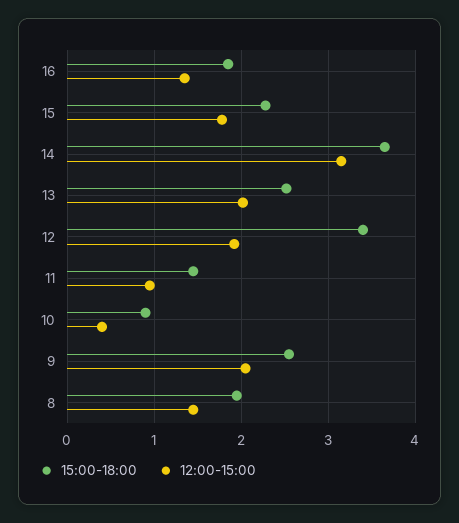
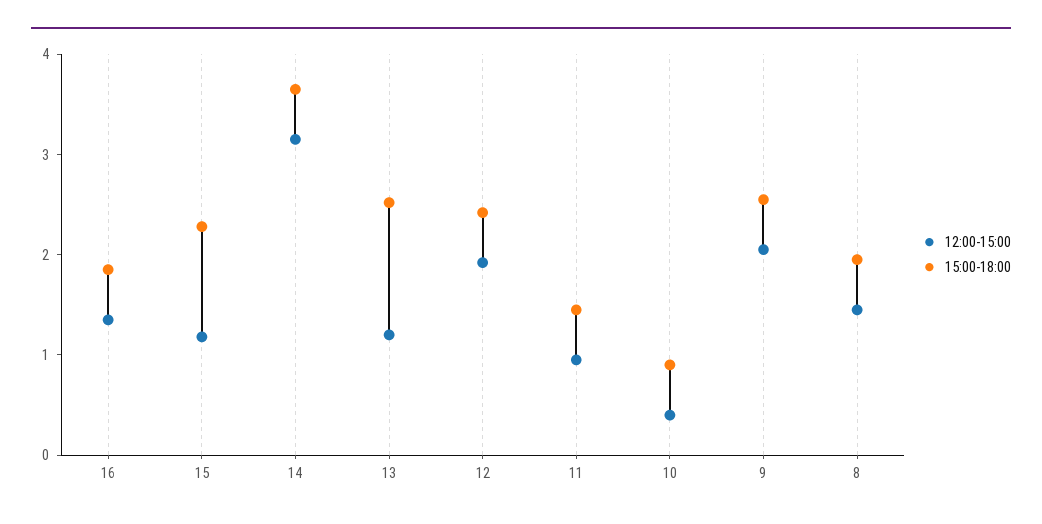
  {
    "15:00-18:00": {
      "16": 1.9,
      "15": 2.3,
      "14": 3.7,
      "13": 2.5,
-     "12": 3.4,
+     "12": 2.4,
      "11": 1.5,
      "10": 0.9,
      "9": 2.6,
      "8": 2
    },
    "12:00-15:00": {
      "16": 1.4,
-     "15": 1.8,
+     "15": 1.2,
      "14": 3.2,
-     "13": 2,
+     "13": 1.2,
      "12": 1.9,
      "11": 1,
      "10": 0.4,
      "9": 2.1,
      "8": 1.5
    }
  }

